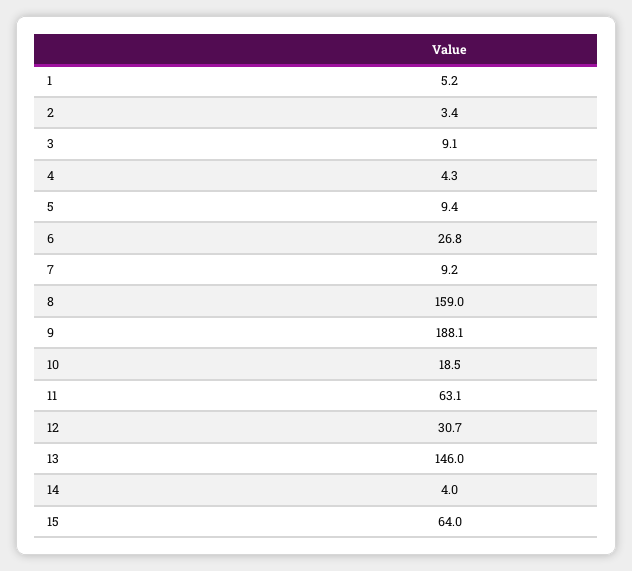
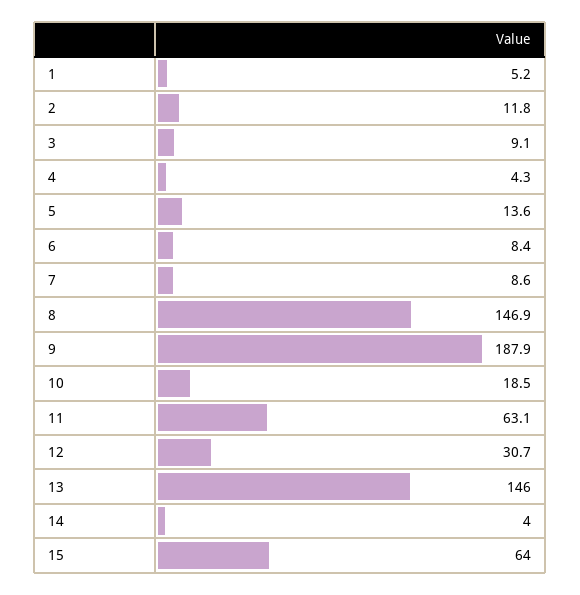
  {
    "1": 5.2,
-   "2": 3.4,
+   "2": 11.8,
    "3": 9.1,
    "4": 4.3,
-   "5": 9.4,
+   "5": 13.6,
-   "6": 26.8,
+   "6": 8.4,
-   "7": 9.2,
+   "7": 8.6,
-   "8": 159,
+   "8": 146.9,
-   "9": 188.1,
+   "9": 187.9,
    "10": 18.5,
    "11": 63.1,
    "12": 30.7,
    "13": 146,
    "14": 4,
    "15": 64
  }

